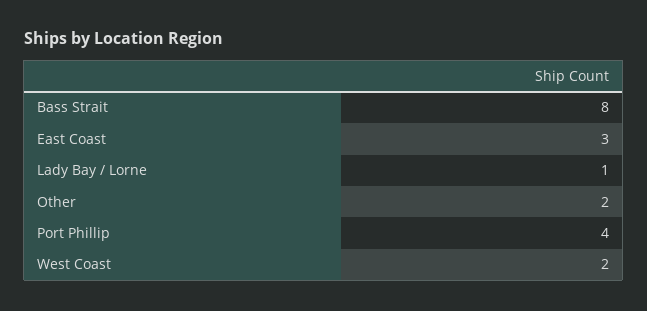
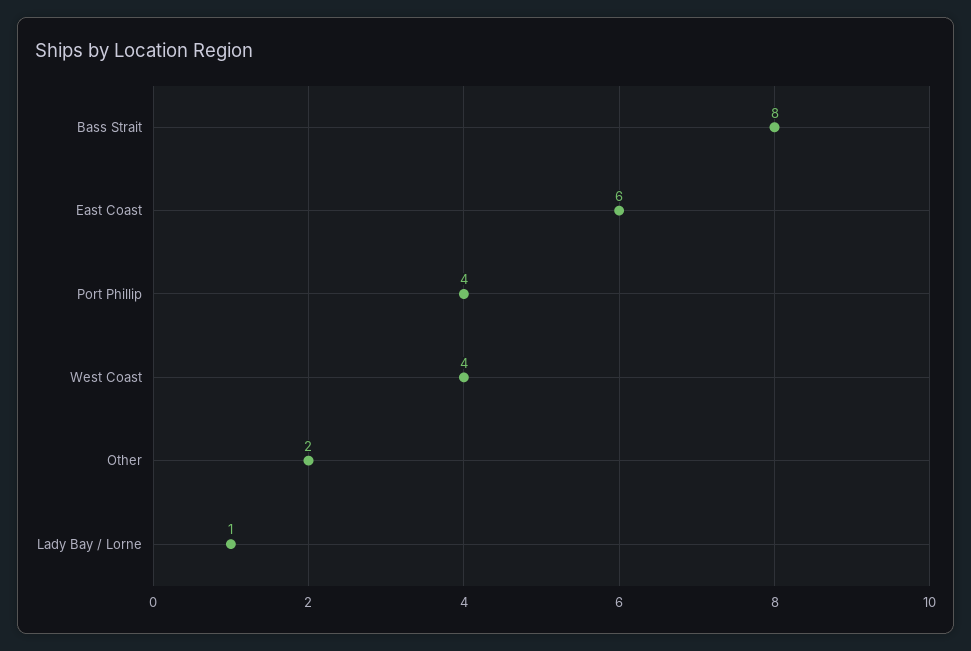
  {
    "Bass Strait": 8,
-   "East Coast": 3,
+   "East Coast": 6,
    "Lady Bay / Lorne": 1,
    "Other": 2,
    "Port Phillip": 4,
-   "West Coast": 2
+   "West Coast": 4
  }

